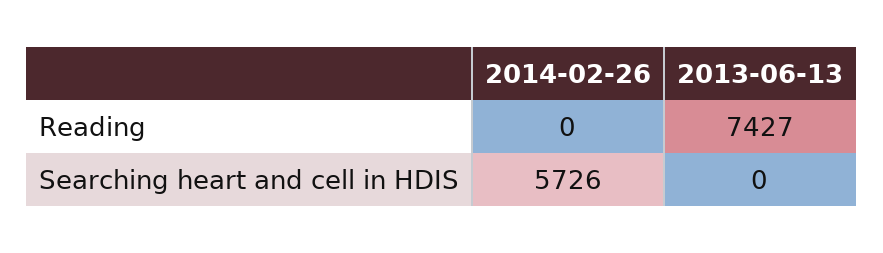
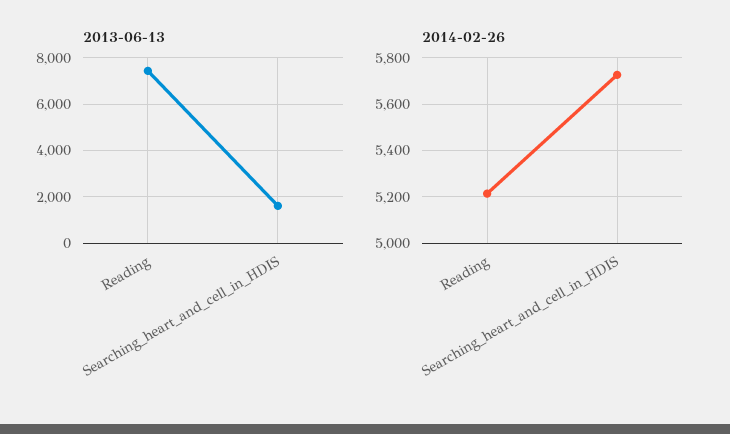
  {
    "2014-02-26": {
-     "Reading": 0,
+     "Reading": 5200,
      "Searching heart and cell in HDIS": 5726
    },
    "2013-06-13": {
      "Reading": 7427,
-     "Searching heart and cell in HDIS": 0
+     "Searching heart and cell in HDIS": 1500
    }
  }

